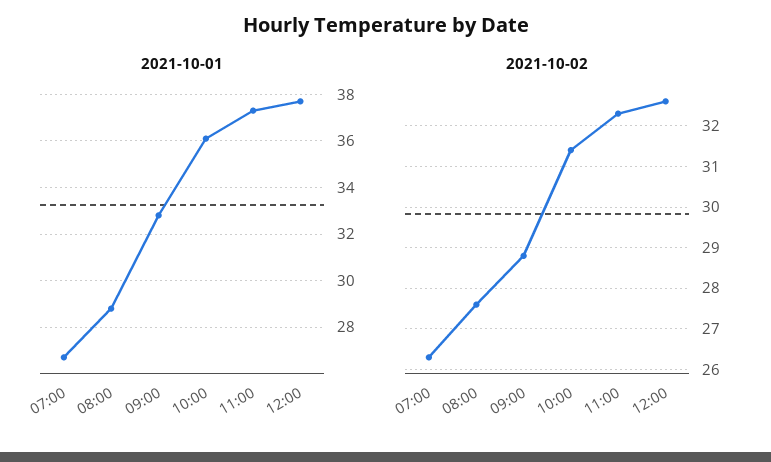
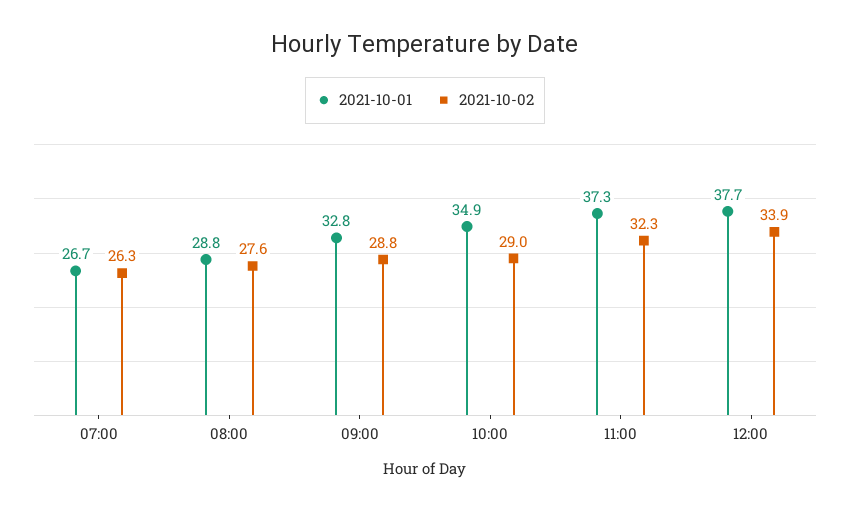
  {
    "2021-10-01": {
      "07:00": 26.7,
      "08:00": 28.8,
      "09:00": 32.8,
-     "10:00": 36,
+     "10:00": 34.9,
      "11:00": 37.3,
      "12:00": 37.7
    },
    "2021-10-02": {
      "07:00": 26.3,
      "08:00": 27.6,
      "09:00": 28.8,
-     "10:00": 31.5,
+     "10:00": 29,
      "11:00": 32.3,
-     "12:00": 32.5
+     "12:00": 33.9
    }
  }

